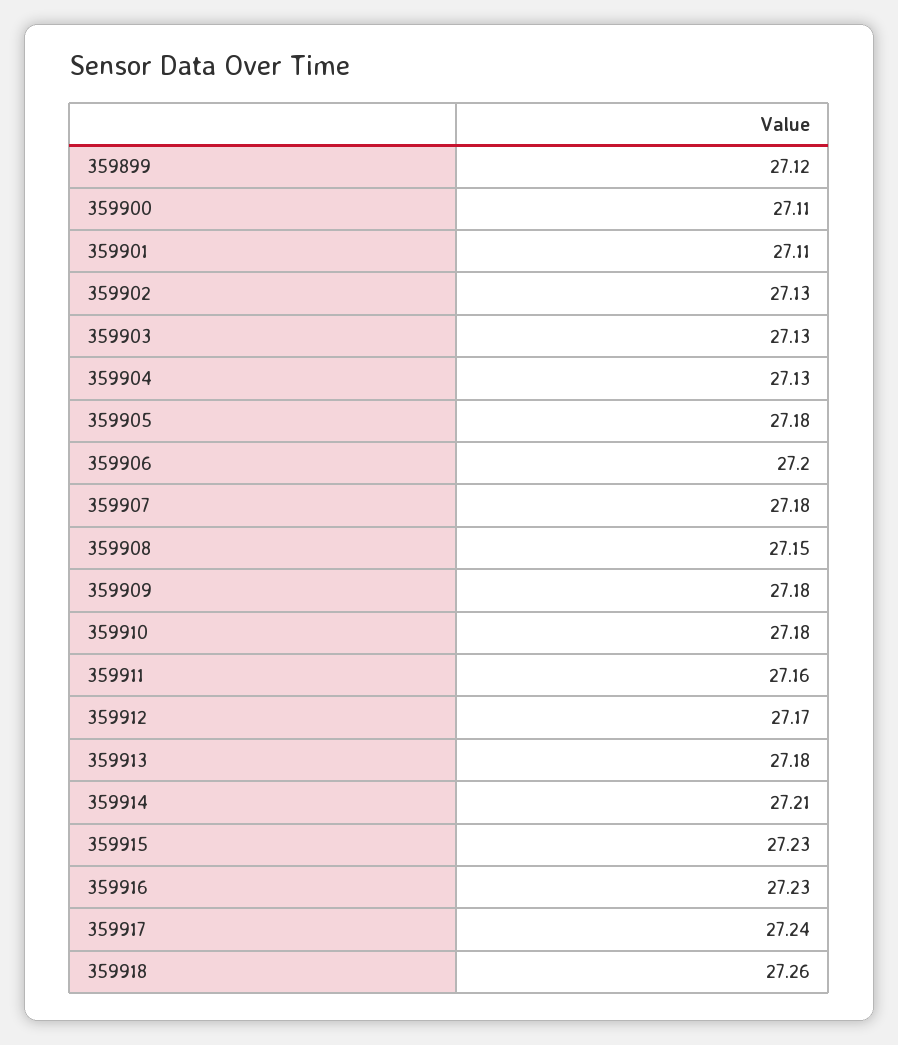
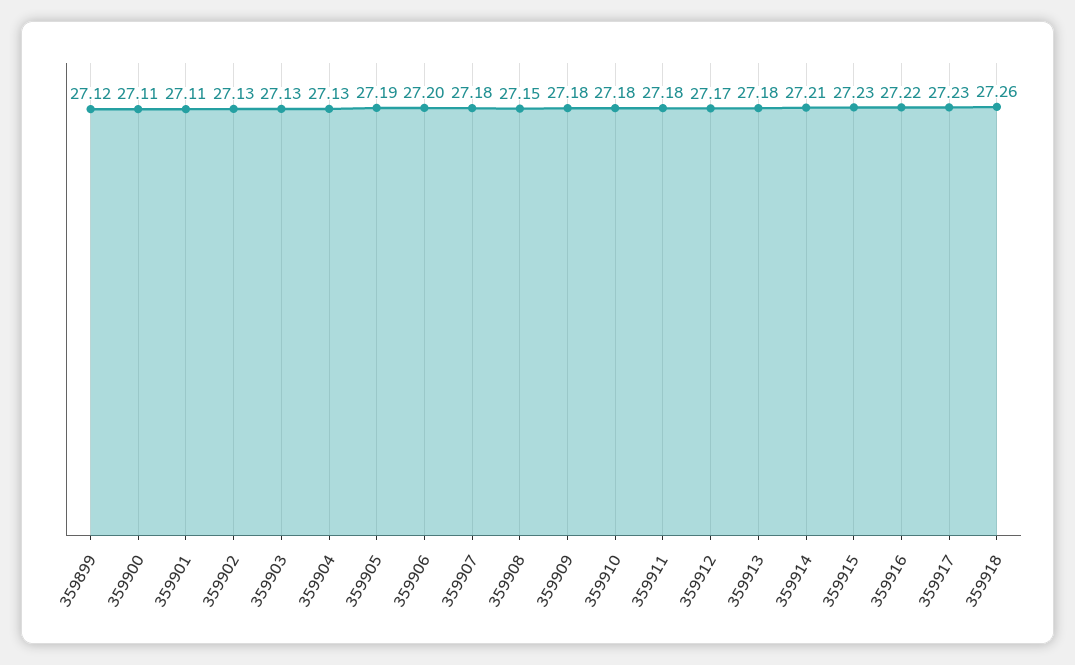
  {
    "359899": 27.12,
    "359900": 27.11,
    "359901": 27.11,
    "359902": 27.13,
    "359903": 27.13,
    "359904": 27.13,
-   "359905": 27.18,
+   "359905": 27.19,
    "359906": 27.2,
    "359907": 27.18,
    "359908": 27.15,
    "359909": 27.18,
    "359910": 27.18,
-   "359911": 27.16,
+   "359911": 27.18,
    "359912": 27.17,
    "359913": 27.18,
    "359914": 27.21,
    "359915": 27.23,
-   "359916": 27.23,
+   "359916": 27.22,
-   "359917": 27.24,
+   "359917": 27.23,
    "359918": 27.26
  }

